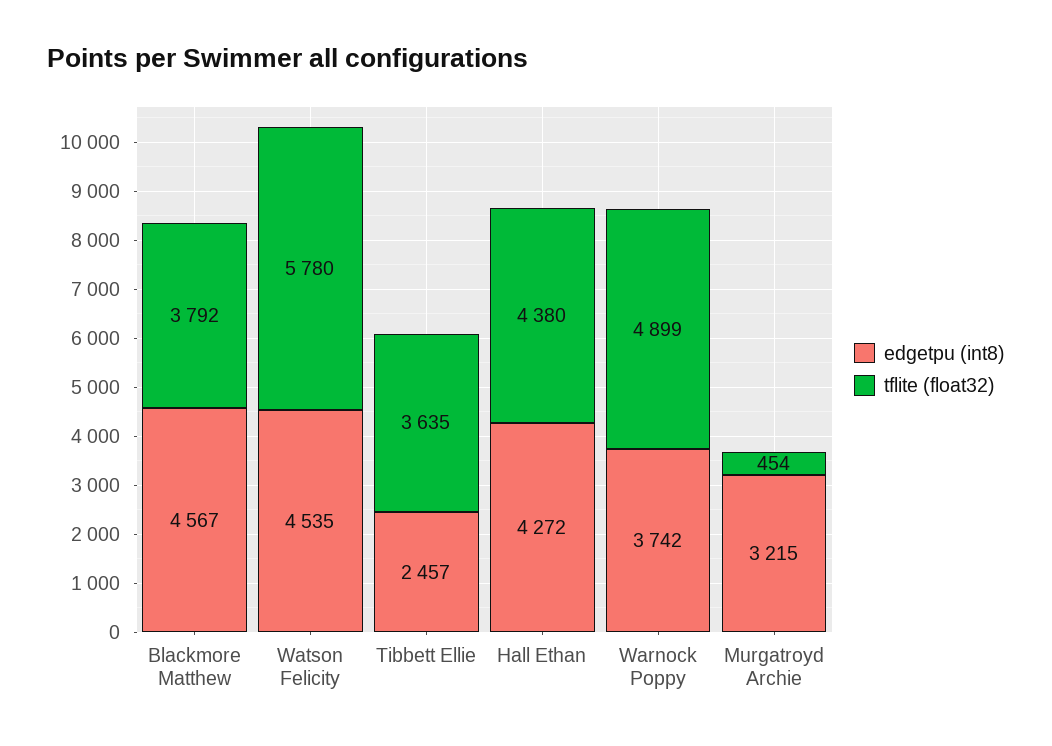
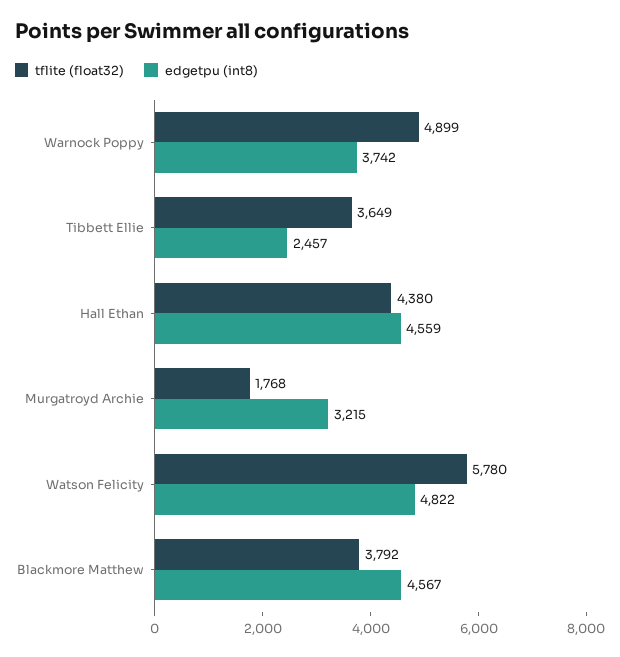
  {
    "edgetpu (int8)": {
      "Blackmore Matthew": 4567,
-     "Watson Felicity": 4535,
+     "Watson Felicity": 4822,
      "Tibbett Ellie": 2457,
-     "Hall Ethan": 4272,
+     "Hall Ethan": 4559,
      "Warnock Poppy": 3742,
      "Murgatroyd Archie": 3215
    },
    "tflite (float32)": {
      "Blackmore Matthew": 3792,
      "Watson Felicity": 5780,
-     "Tibbett Ellie": 3635,
+     "Tibbett Ellie": 3649,
      "Hall Ethan": 4380,
      "Warnock Poppy": 4899,
-     "Murgatroyd Archie": 454
+     "Murgatroyd Archie": 1768
    }
  }

